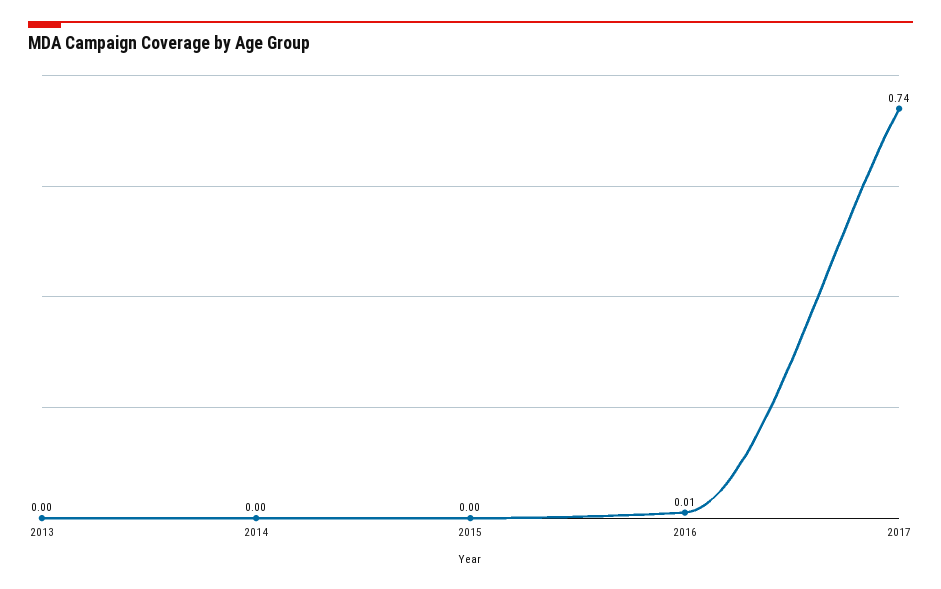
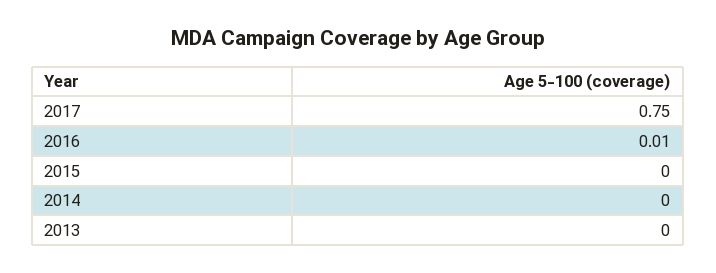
  {
    "2013": 0,
    "2014": 0,
    "2015": 0,
    "2016": 0.01,
-   "2017": 0.74
+   "2017": 0.75
  }

